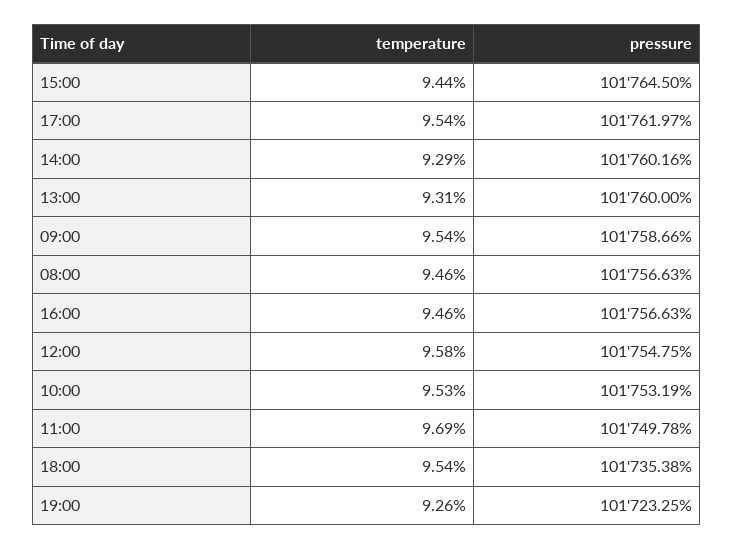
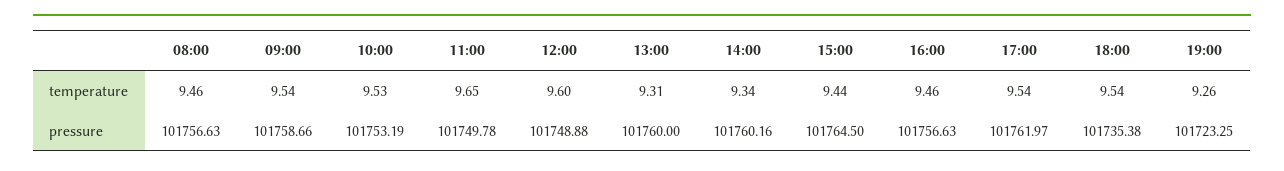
  {
    "temperature": {
      "15:00": 9.44,
      "17:00": 9.54,
-     "14:00": 9.29,
+     "14:00": 9.34,
      "13:00": 9.31,
      "09:00": 9.54,
      "08:00": 9.46,
      "16:00": 9.46,
-     "12:00": 9.58,
+     "12:00": 9.6,
      "10:00": 9.53,
-     "11:00": 9.69,
+     "11:00": 9.65,
      "18:00": 9.54,
      "19:00": 9.26
    },
    "pressure": {
      "15:00": 101764.5,
      "17:00": 101761.97,
      "14:00": 101760.16,
      "13:00": 101760,
      "09:00": 101758.66,
      "08:00": 101756.63,
      "16:00": 101756.63,
-     "12:00": 101754.75,
+     "12:00": 101748.88,
      "10:00": 101753.19,
      "11:00": 101749.78,
      "18:00": 101735.38,
      "19:00": 101723.25
    }
  }

